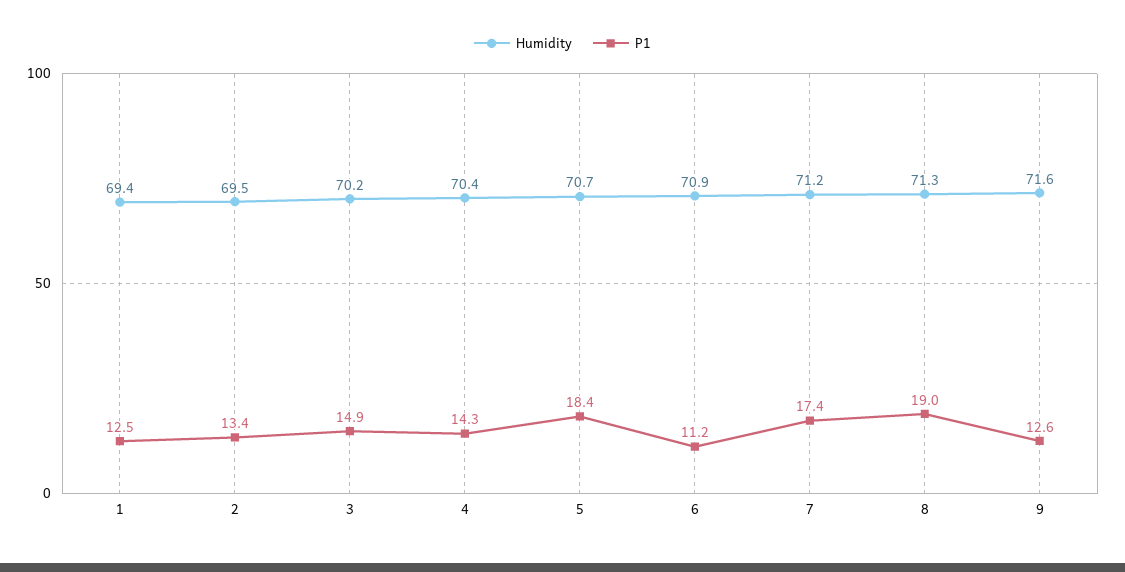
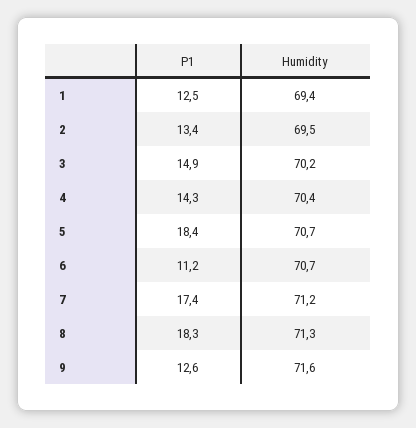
  {
    "Humidity": {
      "1": 69.4,
      "2": 69.5,
      "3": 70.2,
      "4": 70.4,
      "5": 70.7,
-     "6": 70.9,
+     "6": 70.7,
      "7": 71.2,
      "8": 71.3,
      "9": 71.6
    },
    "P1": {
      "1": 12.5,
      "2": 13.4,
      "3": 14.9,
      "4": 14.3,
      "5": 18.4,
      "6": 11.2,
      "7": 17.4,
-     "8": 19,
+     "8": 18.3,
      "9": 12.6
    }
  }

